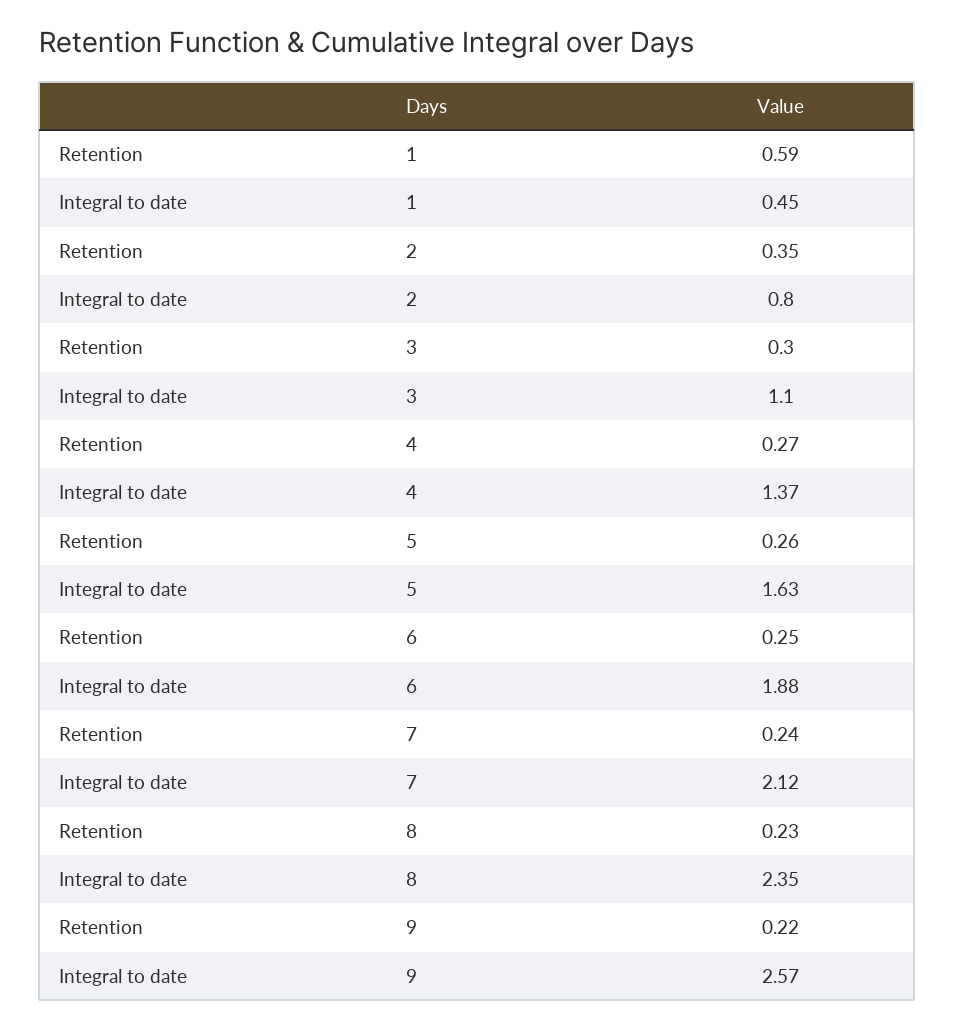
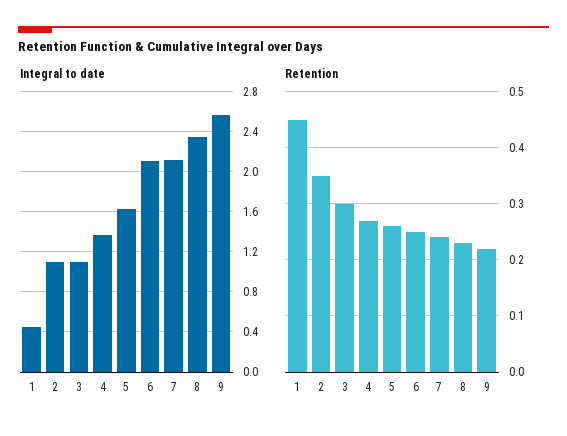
  {
    "Retention": {
-     "1": 0.59,
+     "1": 0.45,
      "2": 0.35,
      "3": 0.3,
      "4": 0.27,
      "5": 0.26,
      "6": 0.25,
      "7": 0.24,
      "8": 0.23,
      "9": 0.22
    },
    "Integral to date": {
      "1": 0.45,
-     "2": 0.8,
+     "2": 1.1,
      "3": 1.1,
      "4": 1.37,
      "5": 1.63,
-     "6": 1.88,
+     "6": 2.1,
      "7": 2.12,
      "8": 2.35,
      "9": 2.57
    }
  }

